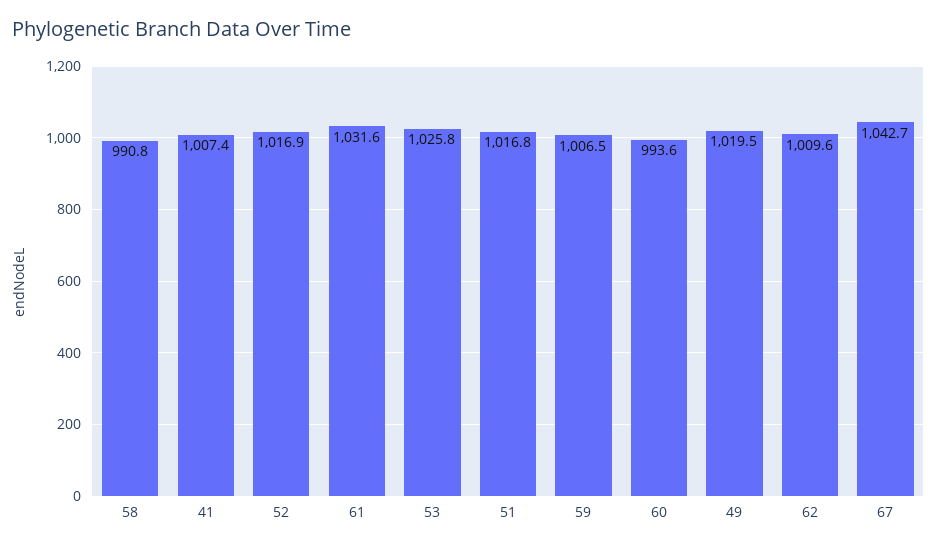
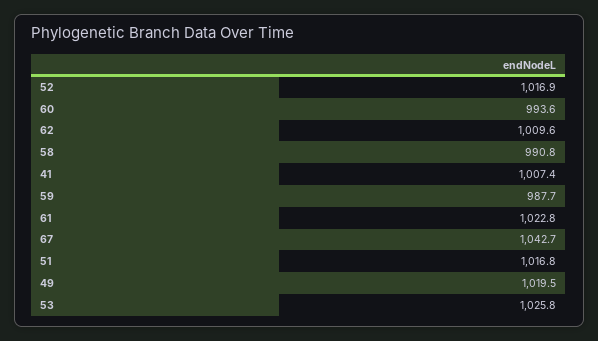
  {
    "58": 990.8,
    "41": 1007.4,
    "52": 1016.9,
-   "61": 1031.6,
+   "61": 1022.8,
    "53": 1025.8,
    "51": 1016.8,
-   "59": 1006.5,
+   "59": 987.7,
    "60": 993.6,
    "49": 1019.5,
    "62": 1009.6,
    "67": 1042.7
  }

